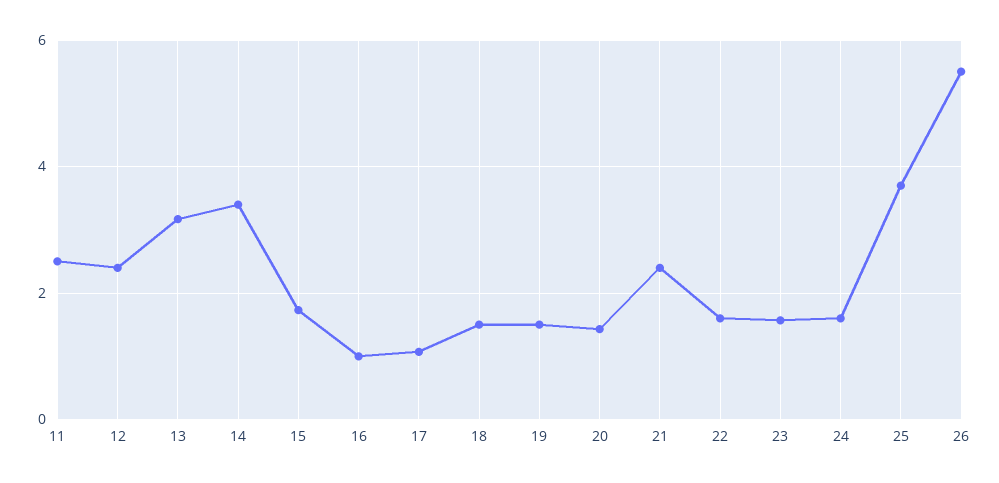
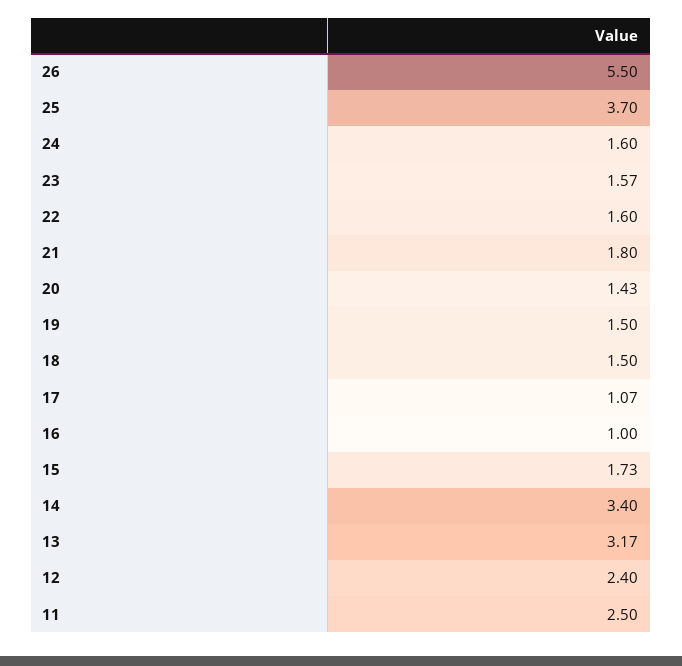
  {
    "11": 2.5,
    "12": 2.4,
    "13": 3.17,
    "14": 3.4,
    "15": 1.73,
    "16": 1,
    "17": 1.07,
    "18": 1.5,
    "19": 1.5,
    "20": 1.43,
-   "21": 2.4,
+   "21": 1.8,
    "22": 1.6,
    "23": 1.57,
    "24": 1.6,
    "25": 3.7,
    "26": 5.5
  }

